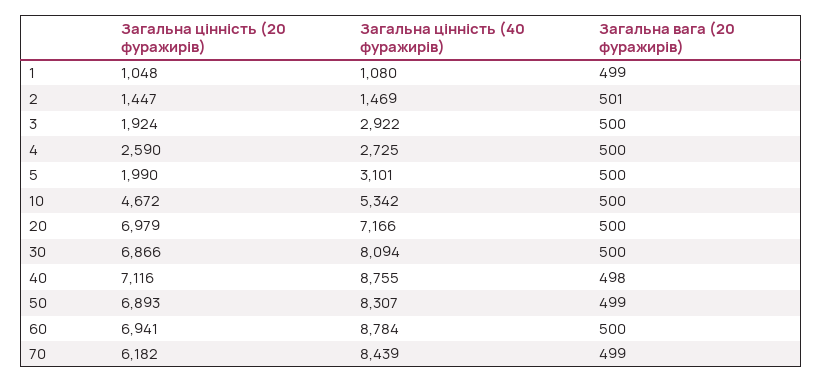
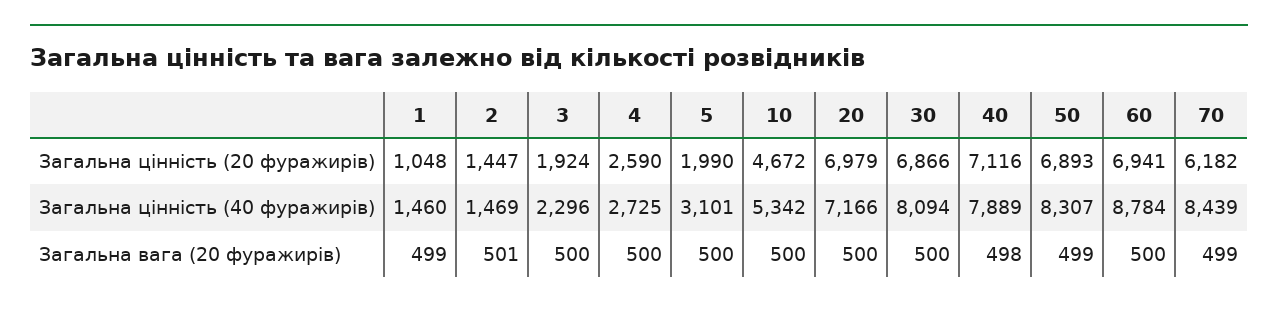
  {
    "Загальна цінність (20 фуражирів)": {
      "1": 1048,
      "2": 1447,
      "3": 1924,
      "4": 2590,
      "5": 1990,
      "10": 4672,
      "20": 6979,
      "30": 6866,
      "40": 7116,
      "50": 6893,
      "60": 6941,
      "70": 6182
    },
    "Загальна цінність (40 фуражирів)": {
-     "1": 1080,
+     "1": 1460,
      "2": 1469,
-     "3": 2922,
+     "3": 2296,
      "4": 2725,
      "5": 3101,
      "10": 5342,
      "20": 7166,
      "30": 8094,
-     "40": 8755,
+     "40": 7889,
      "50": 8307,
      "60": 8784,
      "70": 8439
    },
    "Загальна вага (20 фуражирів)": {
      "1": 499,
      "2": 501,
      "3": 500,
      "4": 500,
      "5": 500,
      "10": 500,
      "20": 500,
      "30": 500,
      "40": 498,
      "50": 499,
      "60": 500,
      "70": 499
    }
  }

